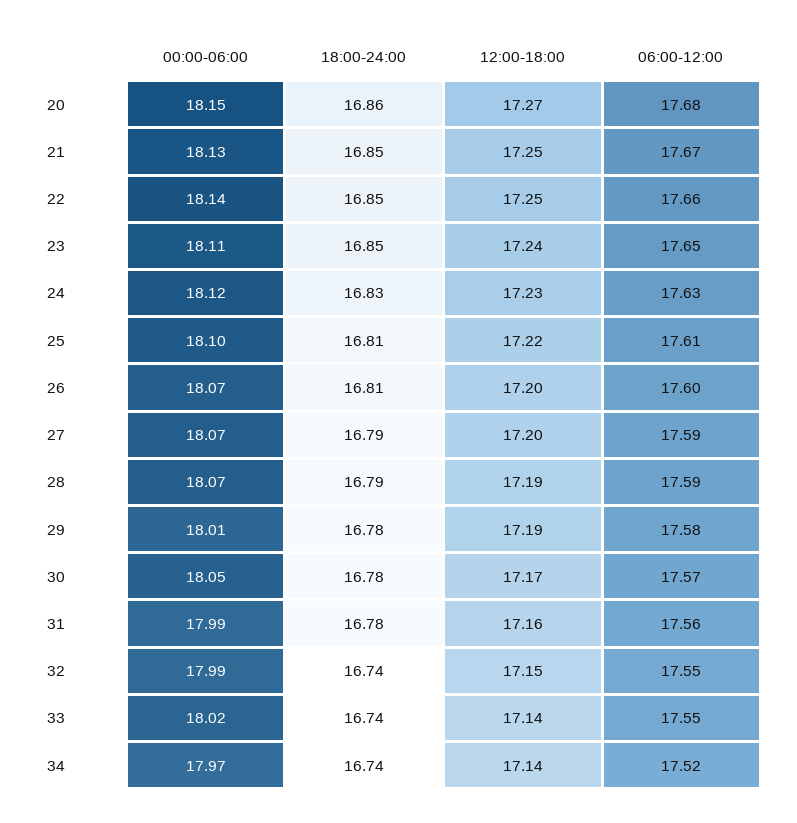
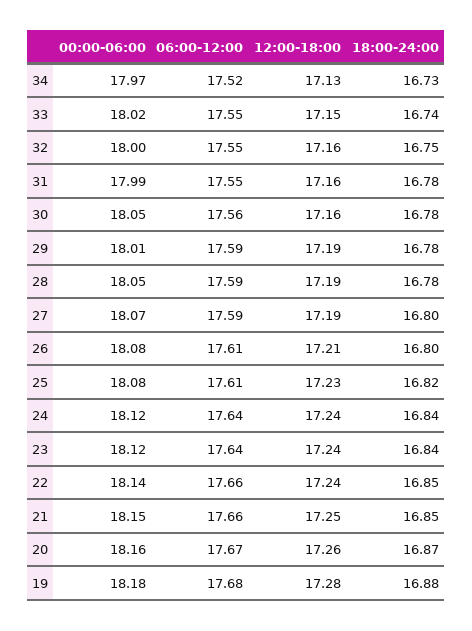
  {
    "00:00-06:00": {
-     "20": 18.15,
+     "20": 18.16,
-     "21": 18.13,
+     "21": 18.15,
      "22": 18.14,
-     "23": 18.11,
+     "23": 18.12,
      "24": 18.12,
-     "25": 18.1,
+     "25": 18.08,
-     "26": 18.07,
+     "26": 18.08,
      "27": 18.07,
-     "28": 18.07,
+     "28": 18.05,
      "29": 18.01,
      "30": 18.05,
      "31": 17.99,
-     "32": 17.99,
+     "32": 18,
      "33": 18.02,
-     "34": 17.97
+     "34": 17.97,
+     "19": 18.18
    },
    "18:00-24:00": {
-     "20": 16.86,
+     "20": 16.87,
      "21": 16.85,
      "22": 16.85,
-     "23": 16.85,
+     "23": 16.84,
-     "24": 16.83,
+     "24": 16.84,
-     "25": 16.81,
+     "25": 16.82,
-     "26": 16.81,
+     "26": 16.8,
-     "27": 16.79,
+     "27": 16.8,
-     "28": 16.79,
+     "28": 16.78,
      "29": 16.78,
      "30": 16.78,
      "31": 16.78,
-     "32": 16.74,
+     "32": 16.75,
      "33": 16.74,
-     "34": 16.74
+     "34": 16.73,
+     "19": 16.88
    },
    "12:00-18:00": {
-     "20": 17.27,
+     "20": 17.26,
      "21": 17.25,
-     "22": 17.25,
+     "22": 17.24,
      "23": 17.24,
-     "24": 17.23,
+     "24": 17.24,
-     "25": 17.22,
+     "25": 17.23,
-     "26": 17.2,
+     "26": 17.21,
-     "27": 17.2,
+     "27": 17.19,
      "28": 17.19,
      "29": 17.19,
-     "30": 17.17,
+     "30": 17.16,
      "31": 17.16,
-     "32": 17.15,
+     "32": 17.16,
-     "33": 17.14,
+     "33": 17.15,
-     "34": 17.14
+     "34": 17.13,
+     "19": 17.28
    },
    "06:00-12:00": {
-     "20": 17.68,
+     "20": 17.67,
-     "21": 17.67,
+     "21": 17.66,
      "22": 17.66,
-     "23": 17.65,
+     "23": 17.64,
-     "24": 17.63,
+     "24": 17.64,
      "25": 17.61,
-     "26": 17.6,
+     "26": 17.61,
      "27": 17.59,
      "28": 17.59,
-     "29": 17.58,
+     "29": 17.59,
-     "30": 17.57,
+     "30": 17.56,
-     "31": 17.56,
+     "31": 17.55,
      "32": 17.55,
      "33": 17.55,
-     "34": 17.52
+     "34": 17.52,
+     "19": 17.68
    }
  }

